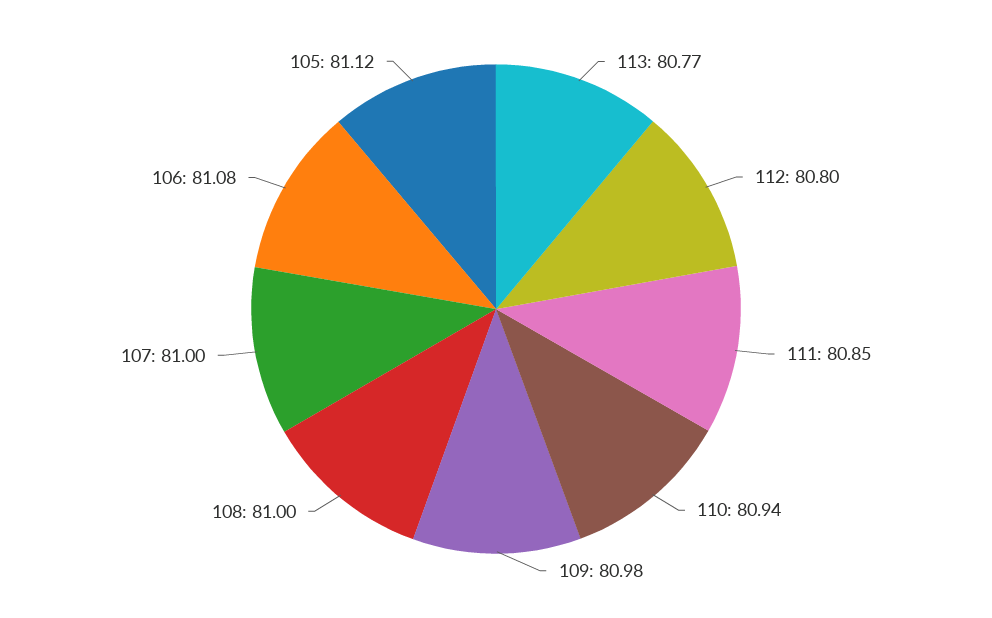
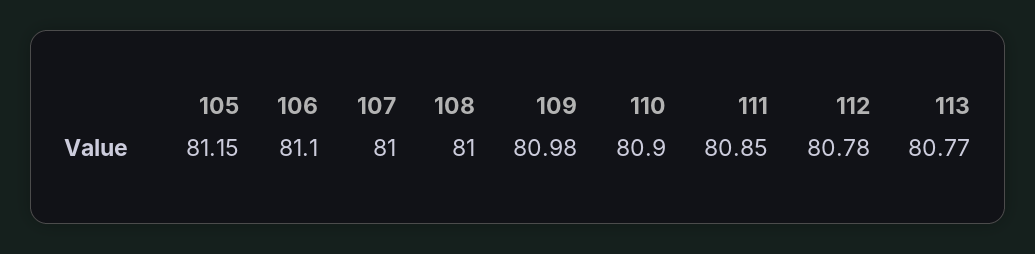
  {
    "113": 80.77,
-   "112": 80.8,
+   "112": 80.78,
    "111": 80.85,
-   "110": 80.94,
+   "110": 80.9,
    "109": 80.98,
    "108": 81,
    "107": 81,
-   "106": 81.08,
+   "106": 81.1,
-   "105": 81.12
+   "105": 81.15
  }

